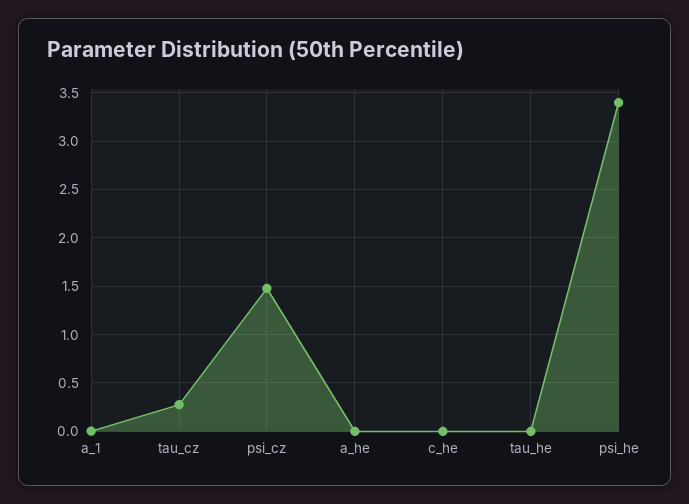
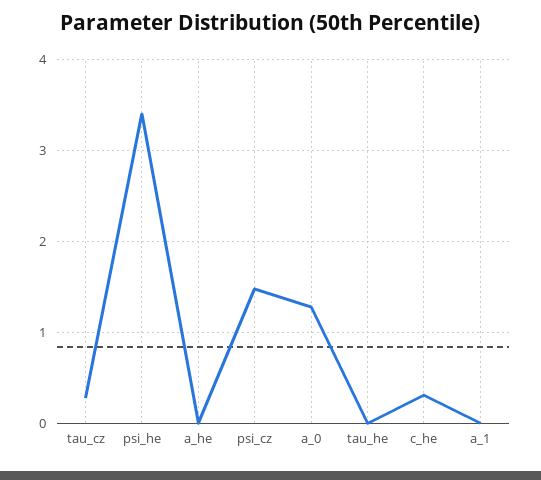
  {
    "a_1": 0,
    "tau_cz": 0.3,
    "psi_cz": 1.5,
    "a_he": 0,
-   "c_he": 0,
+   "c_he": 0.3,
    "tau_he": 0,
-   "psi_he": 3.4
+   "psi_he": 3.4,
+   "a_0": 1.3
  }

